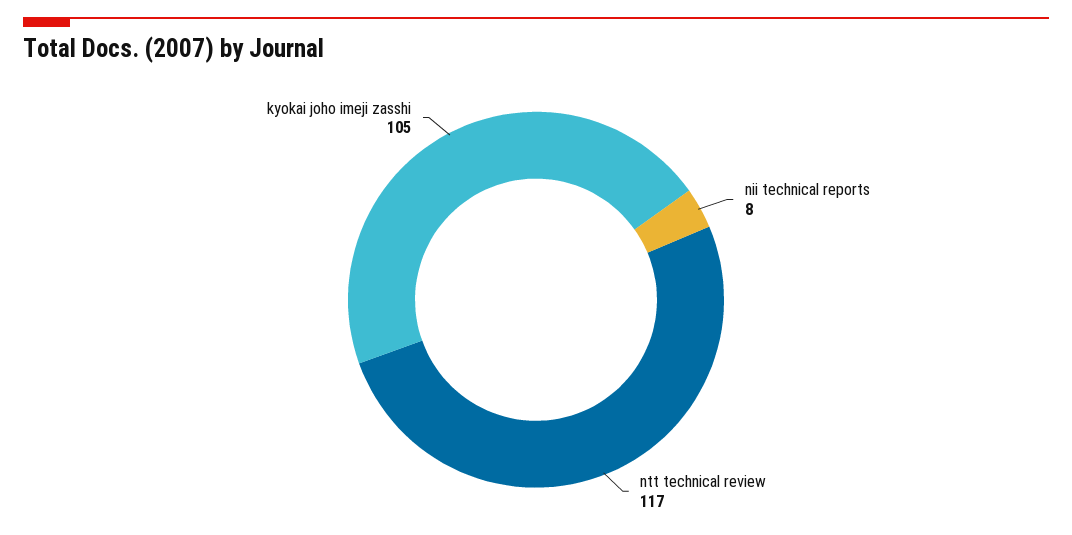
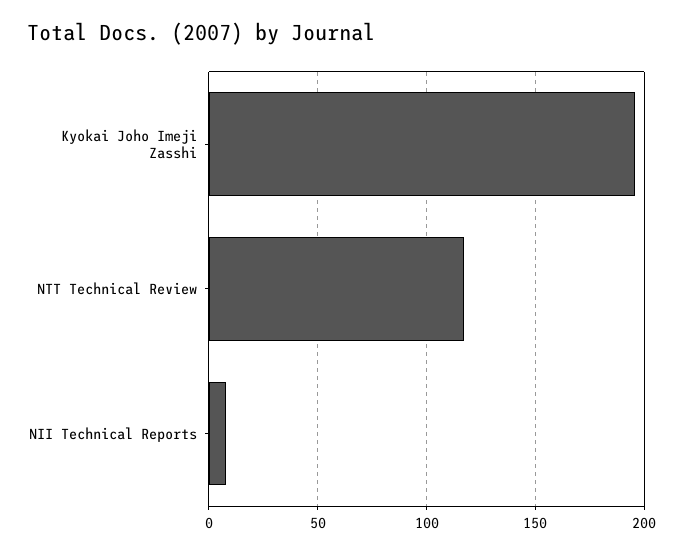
  {
    "nii technical reports": 8,
    "ntt technical review": 117,
-   "kyokai joho imeji zasshi": 105
+   "kyokai joho imeji zasshi": 195
  }

